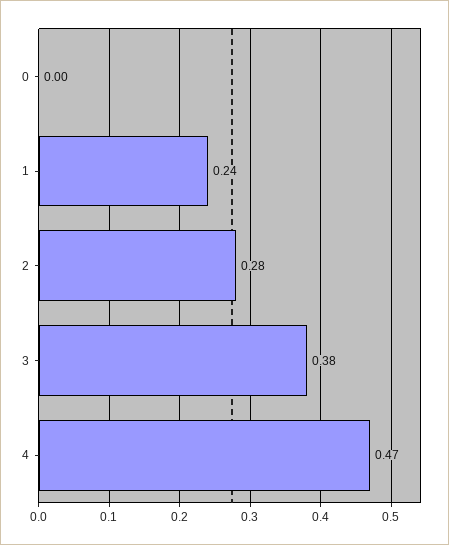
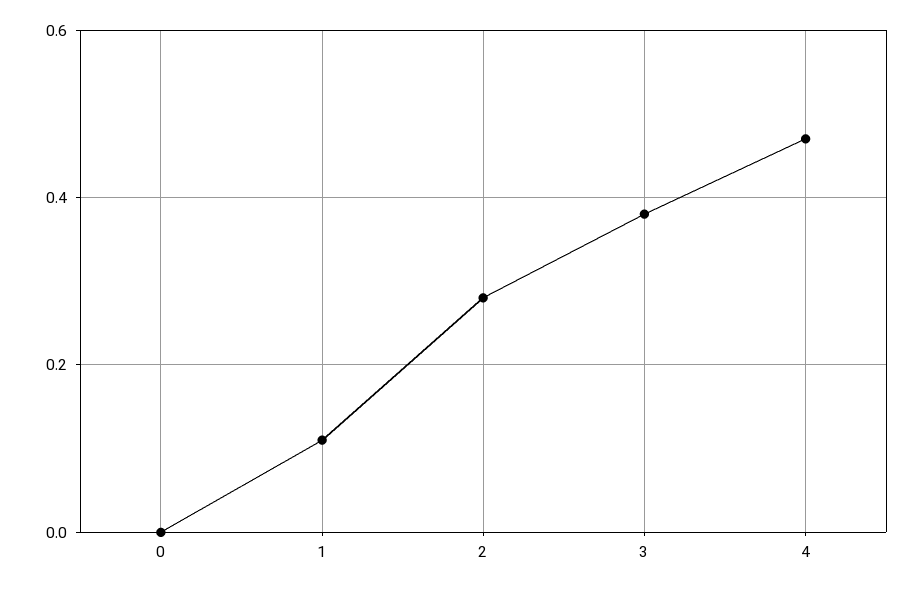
  {
    "0": 0,
-   "1": 0.24,
+   "1": 0.1,
    "2": 0.28,
    "3": 0.38,
    "4": 0.47
  }

